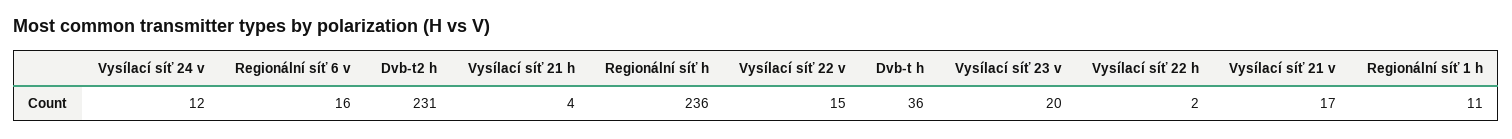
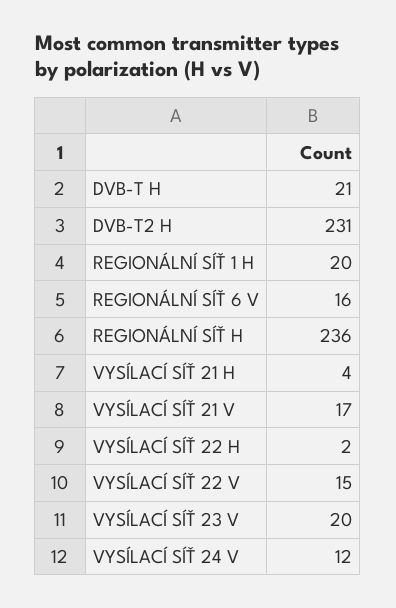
  {
    "Vysílací síť 24 v": 12,
    "Regionální síť 6 v": 16,
    "Dvb-t2 h": 231,
    "Vysílací síť 21 h": 4,
    "Regionální síť h": 236,
    "Vysílací síť 22 v": 15,
-   "Dvb-t h": 36,
+   "Dvb-t h": 21,
    "Vysílací síť 23 v": 20,
    "Vysílací síť 22 h": 2,
    "Vysílací síť 21 v": 17,
-   "Regionální síť 1 h": 11
+   "Regionální síť 1 h": 20
  }

